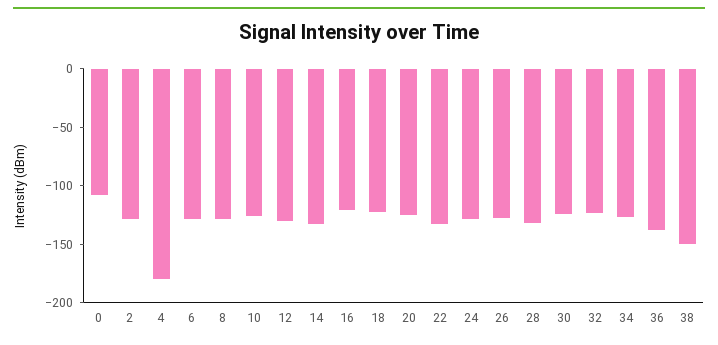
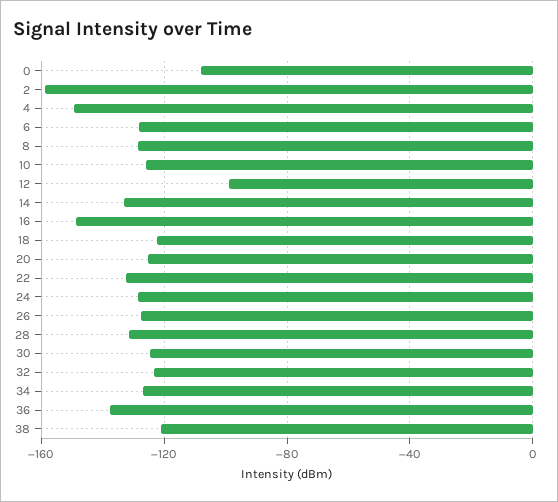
  {
    "0": -110,
-   "2": -130,
+   "2": -160,
-   "4": -180,
+   "4": -150,
    "6": -130,
    "8": -130,
    "10": -125,
-   "12": -130,
+   "12": -100,
    "14": -135,
-   "16": -120,
+   "16": -150,
    "18": -120,
    "20": -125,
    "22": -135,
    "24": -130,
    "26": -130,
    "28": -130,
    "30": -125,
    "32": -125,
    "34": -125,
    "36": -140,
-   "38": -150
+   "38": -120
  }

